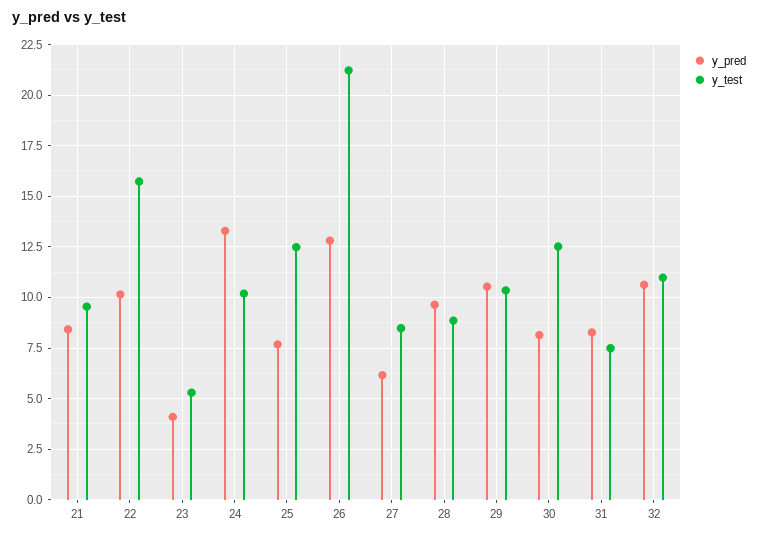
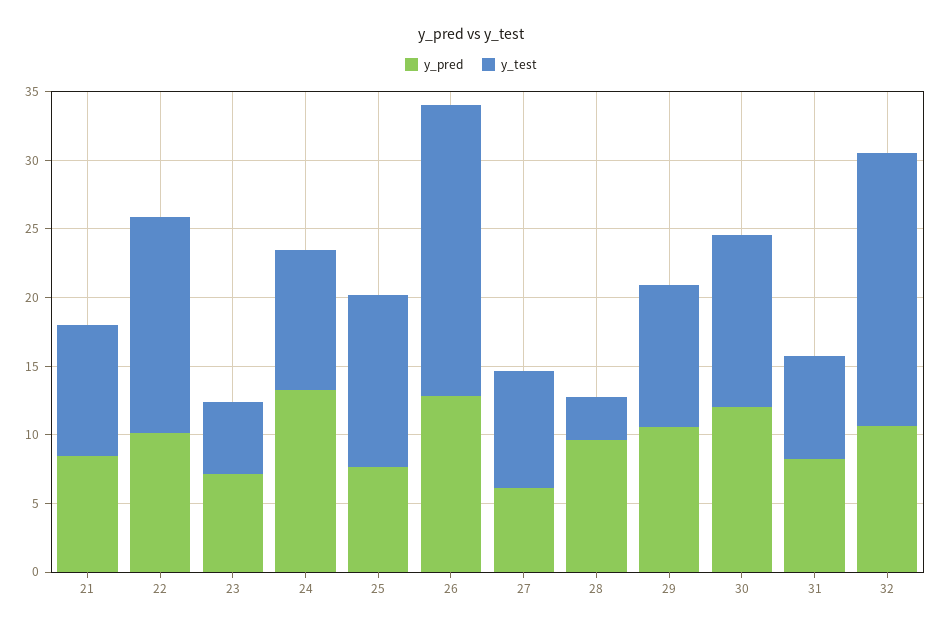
  {
    "y_pred": {
      "21": 8.5,
      "22": 10,
-     "23": 4,
+     "23": 7,
      "24": 13.5,
      "25": 7.5,
      "26": 13,
      "27": 6,
      "28": 9.5,
      "29": 10.5,
-     "30": 8,
+     "30": 12,
      "31": 8.5,
      "32": 10.5
    },
    "y_test": {
      "21": 9.5,
      "22": 15.5,
      "23": 5.5,
      "24": 10,
      "25": 12.5,
      "26": 21,
      "27": 8.5,
-     "28": 9,
+     "28": 3,
      "29": 10.5,
      "30": 12.5,
      "31": 7.5,
-     "32": 11
+     "32": 20
    }
  }

